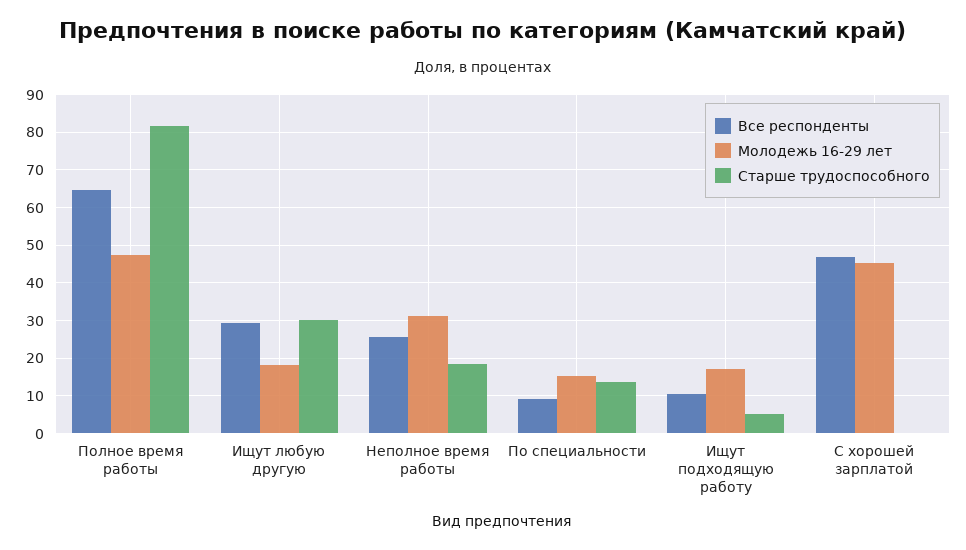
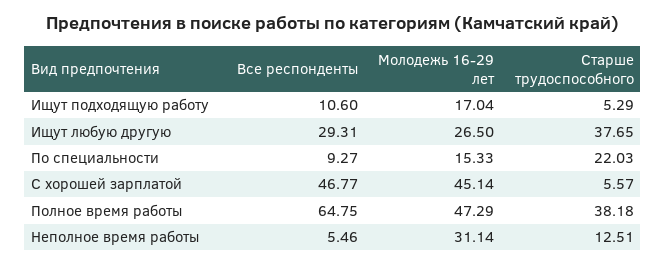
  {
    "Все респонденты": {
      "Полное время работы": 64.75,
      "Ищут любую другую": 29.31,
-     "Неполное время работы": 26,
+     "Неполное время работы": 5.46,
      "По специальности": 9.27,
      "Ищут подходящую работу": 10.6,
      "С хорошей зарплатой": 46.77
    },
    "Молодежь 16-29 лет": {
      "Полное время работы": 47.29,
-     "Ищут любую другую": 18,
+     "Ищут любую другую": 26.5,
      "Неполное время работы": 31.14,
      "По специальности": 15.33,
      "Ищут подходящую работу": 17.04,
      "С хорошей зарплатой": 45.14
    },
    "Старше трудоспособного": {
-     "Полное время работы": 82,
+     "Полное время работы": 38.18,
-     "Ищут любую другую": 30,
+     "Ищут любую другую": 37.65,
-     "Неполное время работы": 18,
+     "Неполное время работы": 12.51,
-     "По специальности": 14,
+     "По специальности": 22.03,
      "Ищут подходящую работу": 5.29,
-     "С хорошей зарплатой": 0
+     "С хорошей зарплатой": 5.57
    }
  }

